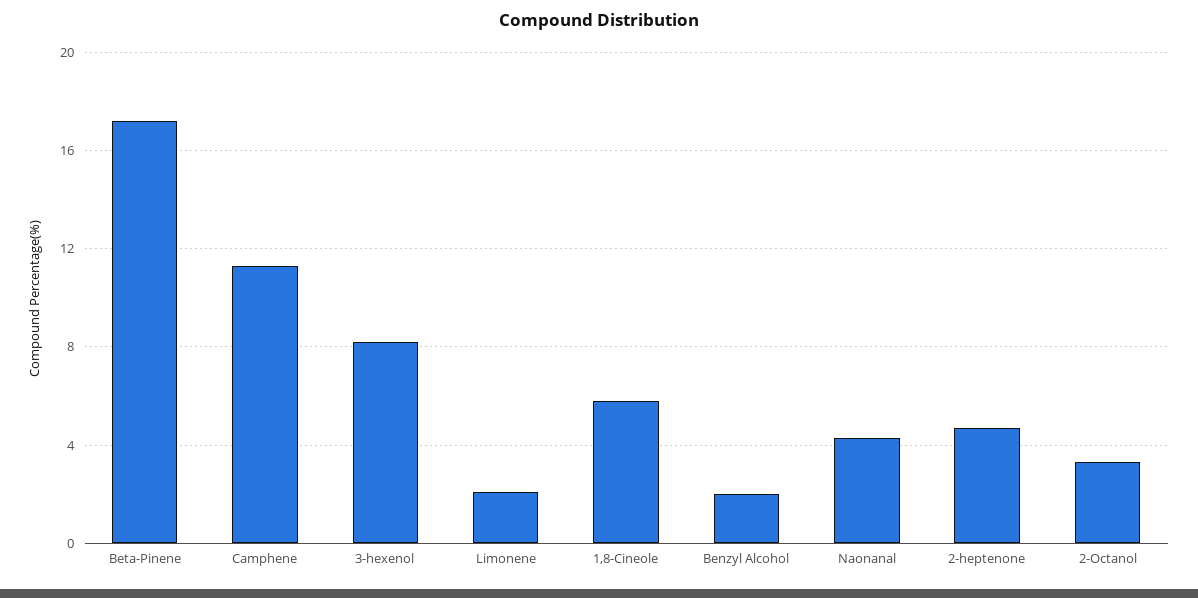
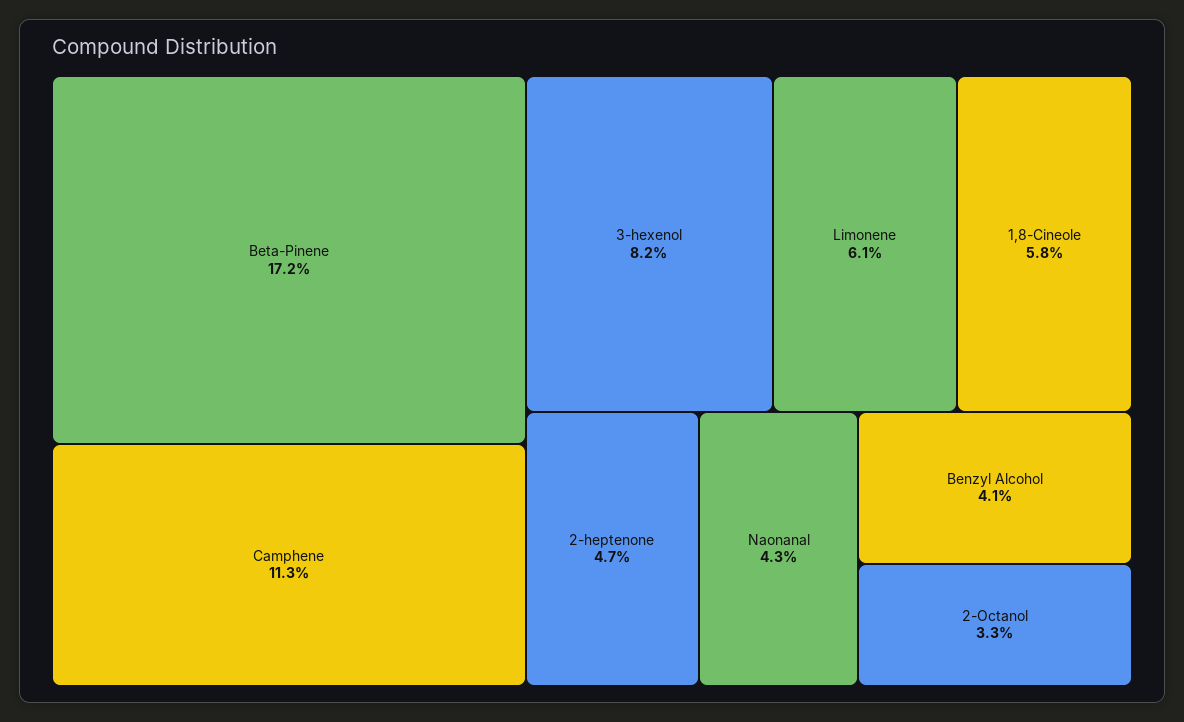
  {
    "Beta-Pinene": 17.2,
    "Camphene": 11.3,
    "3-hexenol": 8.2,
-   "Limonene": 2,
+   "Limonene": 6.1,
    "1,8-Cineole": 5.8,
-   "Benzyl Alcohol": 2,
+   "Benzyl Alcohol": 4.1,
    "Naonanal": 4.3,
    "2-heptenone": 4.7,
    "2-Octanol": 3.3
  }

